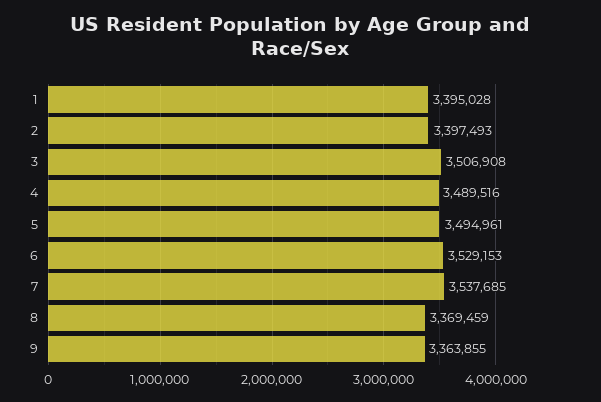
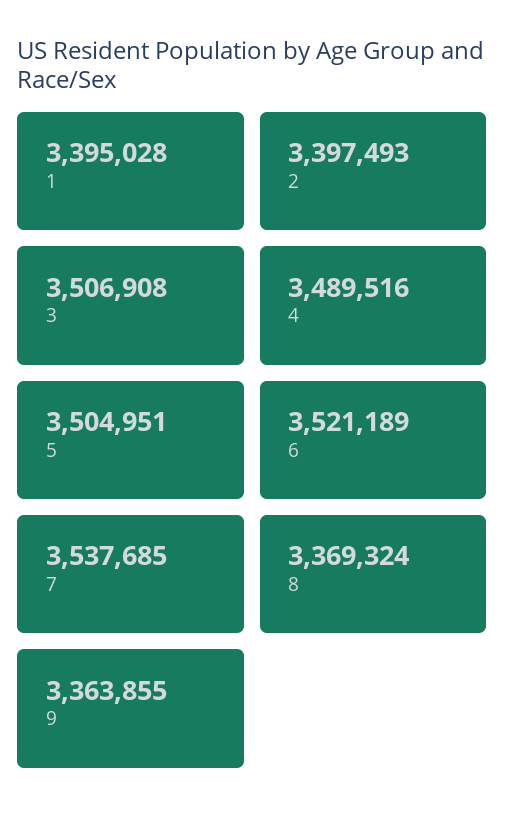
  {
    "1": 3395028,
    "2": 3397493,
    "3": 3506908,
    "4": 3489516,
-   "5": 3494961,
+   "5": 3504951,
-   "6": 3529153,
+   "6": 3521189,
    "7": 3537685,
-   "8": 3369459,
+   "8": 3369324,
    "9": 3363855
  }

